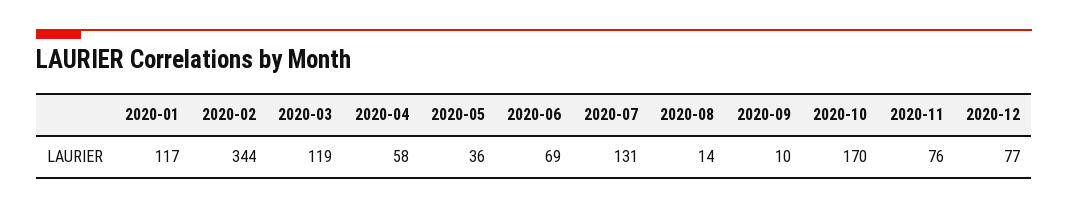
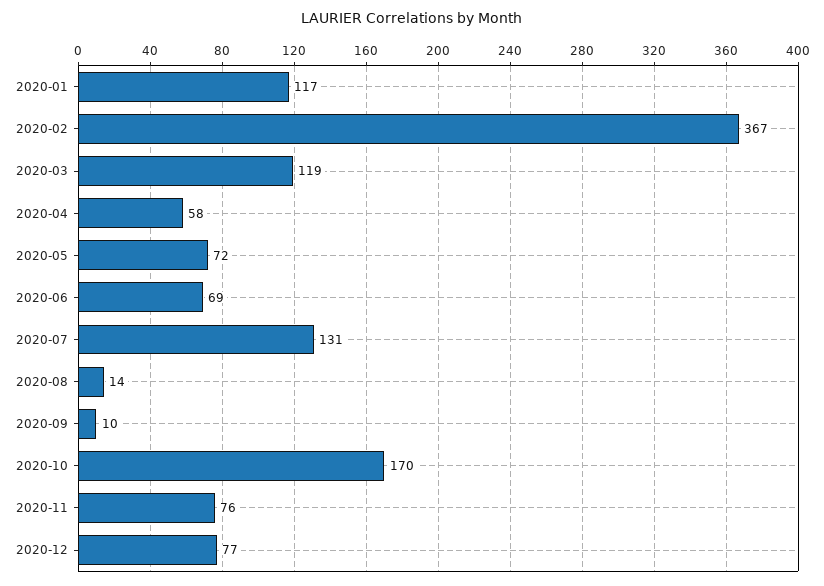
  {
    "2020-01": 117,
-   "2020-02": 344,
+   "2020-02": 367,
    "2020-03": 119,
    "2020-04": 58,
-   "2020-05": 36,
+   "2020-05": 72,
    "2020-06": 69,
    "2020-07": 131,
    "2020-08": 14,
    "2020-09": 10,
    "2020-10": 170,
    "2020-11": 76,
    "2020-12": 77
  }

